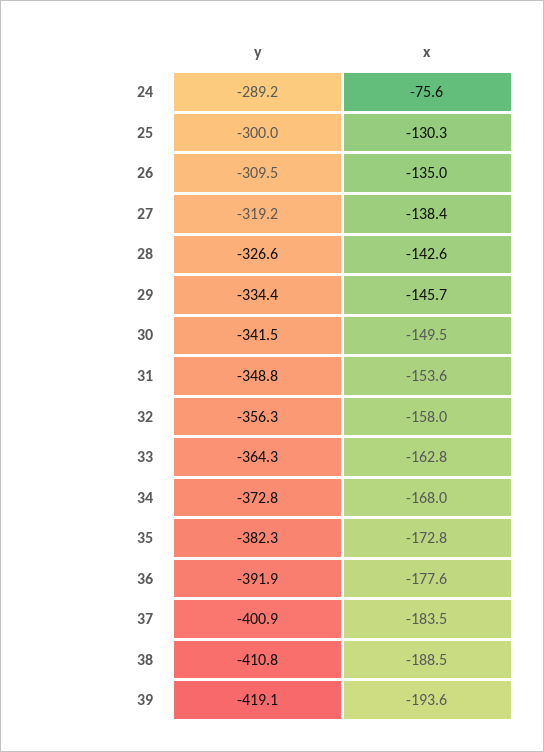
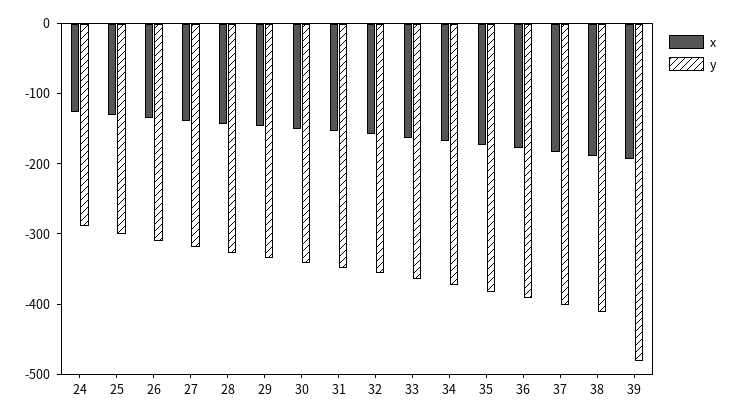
  {
    "y": {
      "24": -289.2,
      "25": -300,
      "26": -309.5,
      "27": -319.2,
      "28": -326.6,
      "29": -334.4,
      "30": -341.5,
      "31": -348.8,
      "32": -356.3,
      "33": -364.3,
      "34": -372.8,
      "35": -382.3,
      "36": -391.9,
      "37": -400.9,
      "38": -410.8,
-     "39": -419.1
+     "39": -480
    },
    "x": {
-     "24": -75.6,
+     "24": -120,
      "25": -130.3,
      "26": -135,
      "27": -138.4,
      "28": -142.6,
      "29": -145.7,
      "30": -149.5,
      "31": -153.6,
      "32": -158,
      "33": -162.8,
      "34": -168,
      "35": -172.8,
      "36": -177.6,
      "37": -183.5,
      "38": -188.5,
      "39": -193.6
    }
  }

